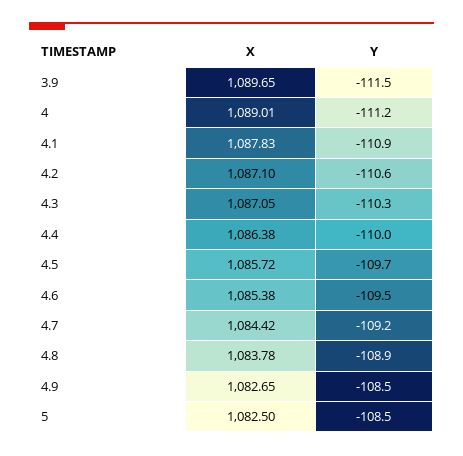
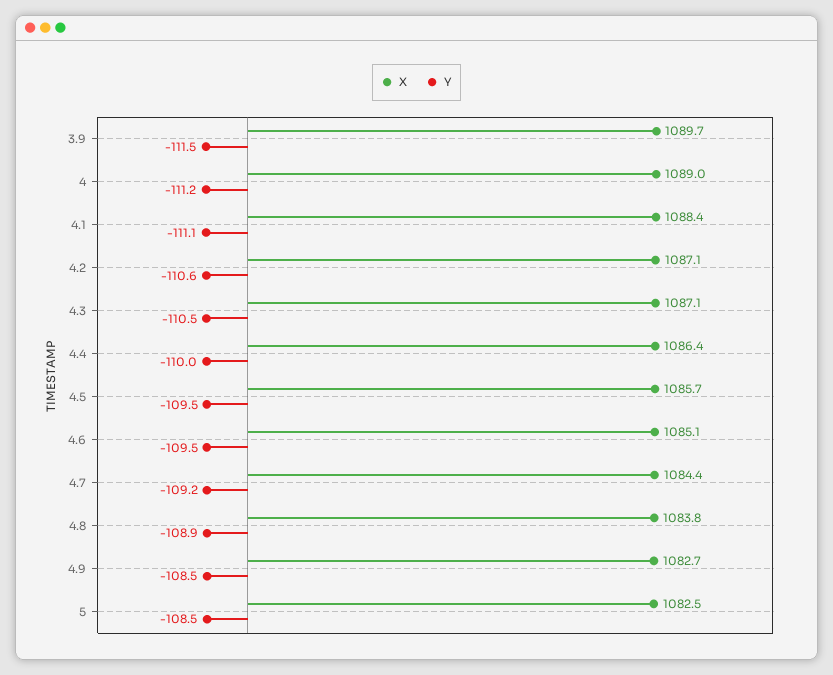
  {
    "X": {
      "3.9": 1089.65,
      "4": 1089.01,
-     "4.1": 1087.83,
+     "4.1": 1088.4,
      "4.2": 1087.1,
      "4.3": 1087.05,
      "4.4": 1086.38,
      "4.5": 1085.72,
-     "4.6": 1085.38,
+     "4.6": 1085.1,
      "4.7": 1084.42,
      "4.8": 1083.78,
      "4.9": 1082.65,
      "5": 1082.5
    },
    "Y": {
      "3.9": -111.5,
      "4": -111.2,
-     "4.1": -110.9,
+     "4.1": -111.1,
      "4.2": -110.6,
-     "4.3": -110.3,
+     "4.3": -110.5,
      "4.4": -110,
-     "4.5": -109.7,
+     "4.5": -109.5,
      "4.6": -109.5,
      "4.7": -109.2,
      "4.8": -108.9,
      "4.9": -108.5,
      "5": -108.5
    }
  }

